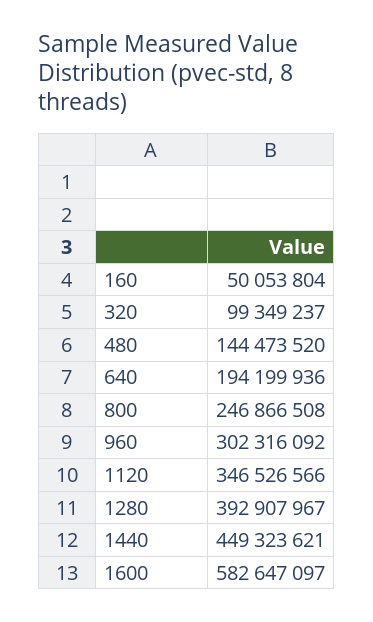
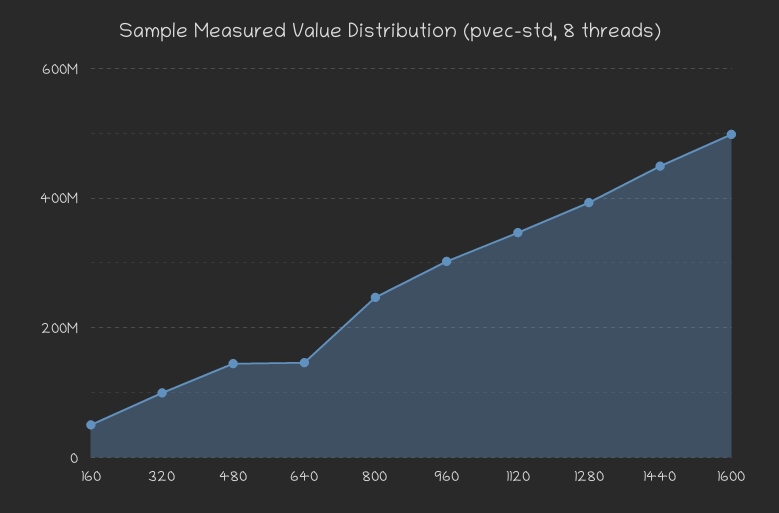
  {
    "160": 50053804,
    "320": 99349237,
    "480": 144473520,
-   "640": 194199936,
+   "640": 140000000,
    "800": 246866508,
    "960": 302316092,
    "1120": 346526566,
    "1280": 392907967,
    "1440": 449323621,
-   "1600": 582647097
+   "1600": 500000000
  }

